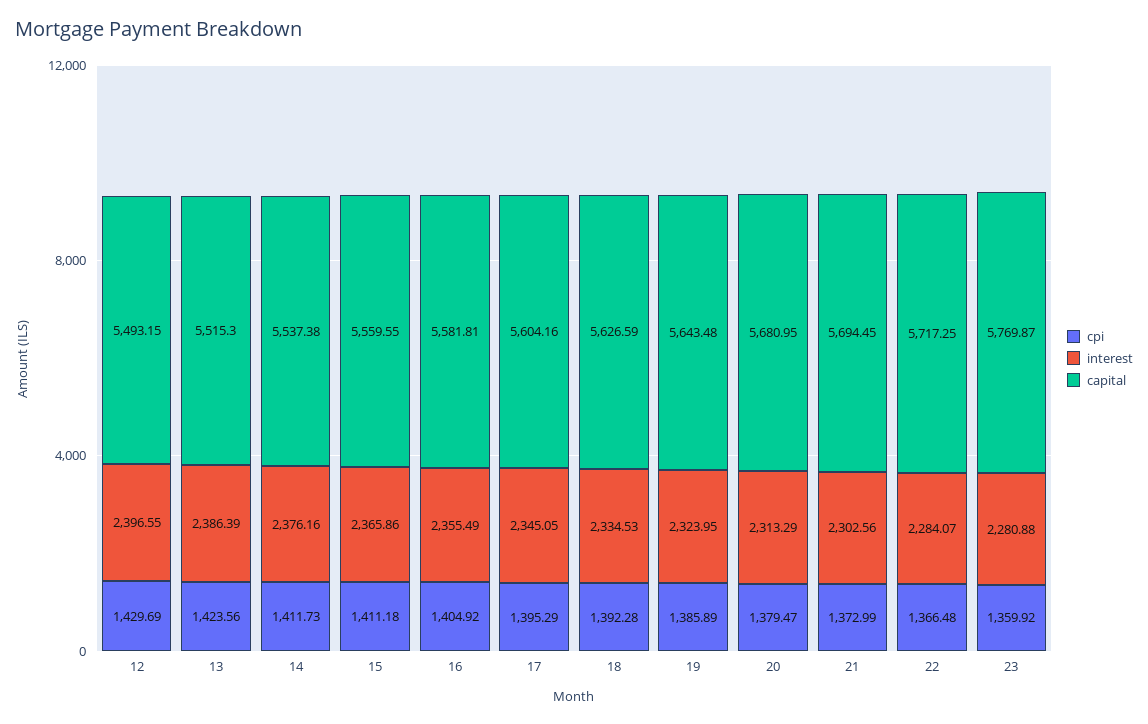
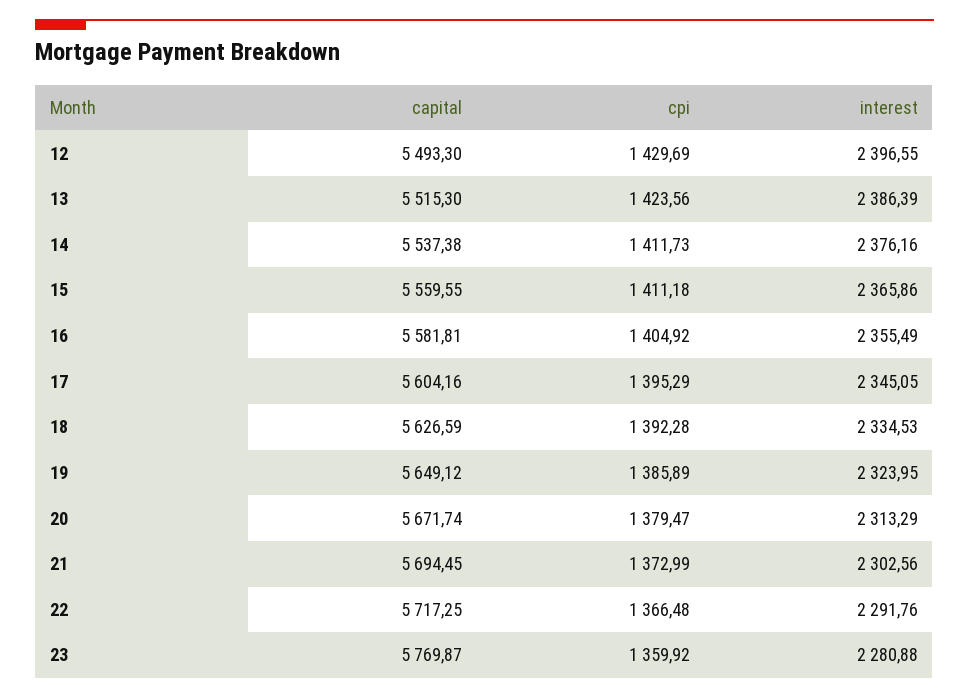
  {
    "cpi": {
      "12": 1429.69,
      "13": 1423.56,
      "14": 1411.73,
      "15": 1411.18,
      "16": 1404.92,
      "17": 1395.29,
      "18": 1392.28,
      "19": 1385.89,
      "20": 1379.47,
      "21": 1372.99,
      "22": 1366.48,
      "23": 1359.92
    },
    "interest": {
      "12": 2396.55,
      "13": 2386.39,
      "14": 2376.16,
      "15": 2365.86,
      "16": 2355.49,
      "17": 2345.05,
      "18": 2334.53,
      "19": 2323.95,
      "20": 2313.29,
      "21": 2302.56,
-     "22": 2284.07,
+     "22": 2291.76,
      "23": 2280.88
    },
    "capital": {
-     "12": 5493.15,
+     "12": 5493.3,
      "13": 5515.3,
      "14": 5537.38,
      "15": 5559.55,
      "16": 5581.81,
      "17": 5604.16,
      "18": 5626.59,
-     "19": 5643.48,
+     "19": 5649.12,
-     "20": 5680.95,
+     "20": 5671.74,
      "21": 5694.45,
      "22": 5717.25,
      "23": 5769.87
    }
  }

